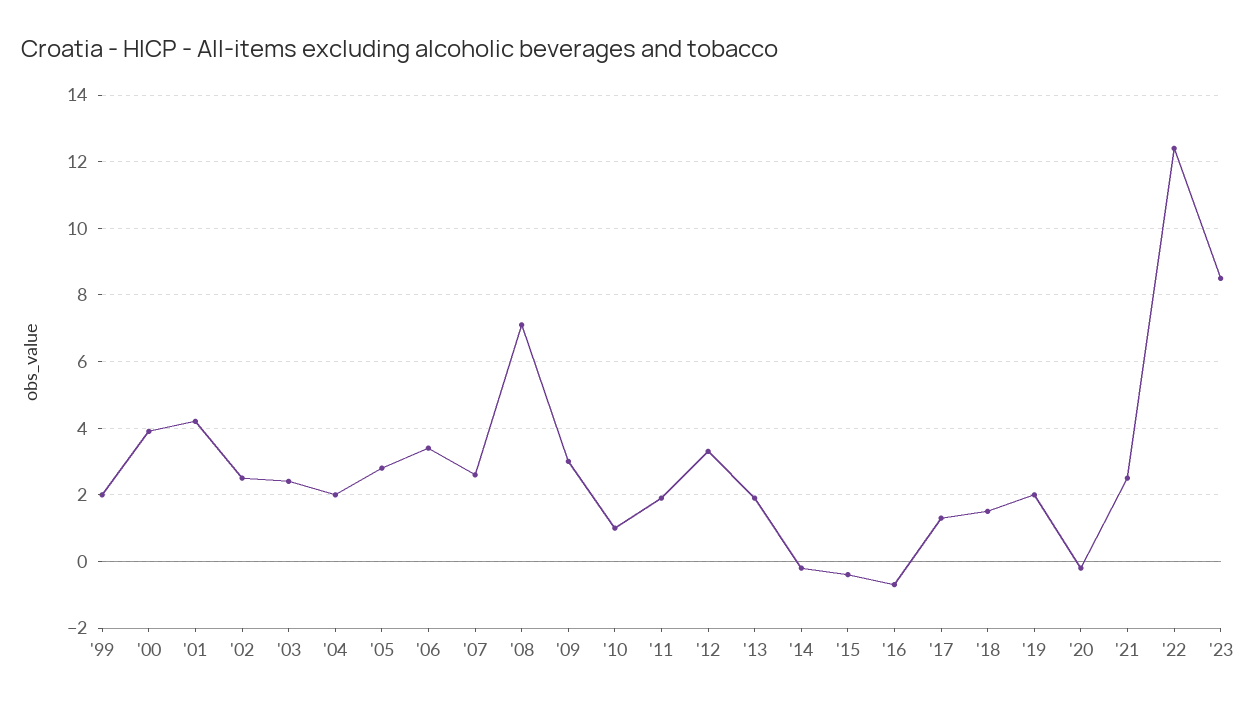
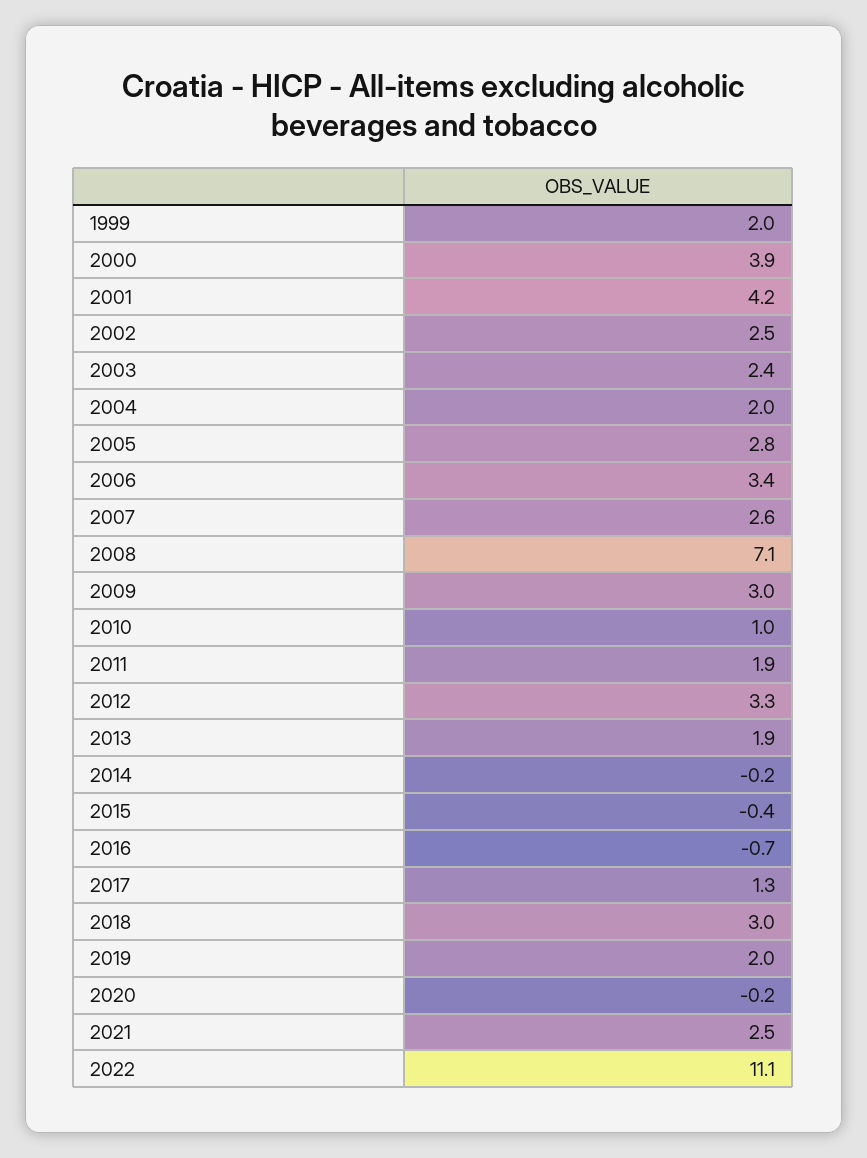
  {
    "'99": 2,
    "'00": 3.9,
    "'01": 4.2,
    "'02": 2.5,
    "'03": 2.4,
    "'04": 2,
    "'05": 2.8,
    "'06": 3.4,
    "'07": 2.6,
    "'08": 7.1,
    "'09": 3,
    "'10": 1,
    "'11": 1.9,
    "'12": 3.3,
    "'13": 1.9,
    "'14": -0.2,
    "'15": -0.4,
    "'16": -0.7,
    "'17": 1.3,
-   "'18": 1.5,
+   "'18": 3,
    "'19": 2,
    "'20": -0.2,
    "'21": 2.5,
-   "'22": 12.5,
+   "'22": 11.1
-   "'23": 8.5
  }

